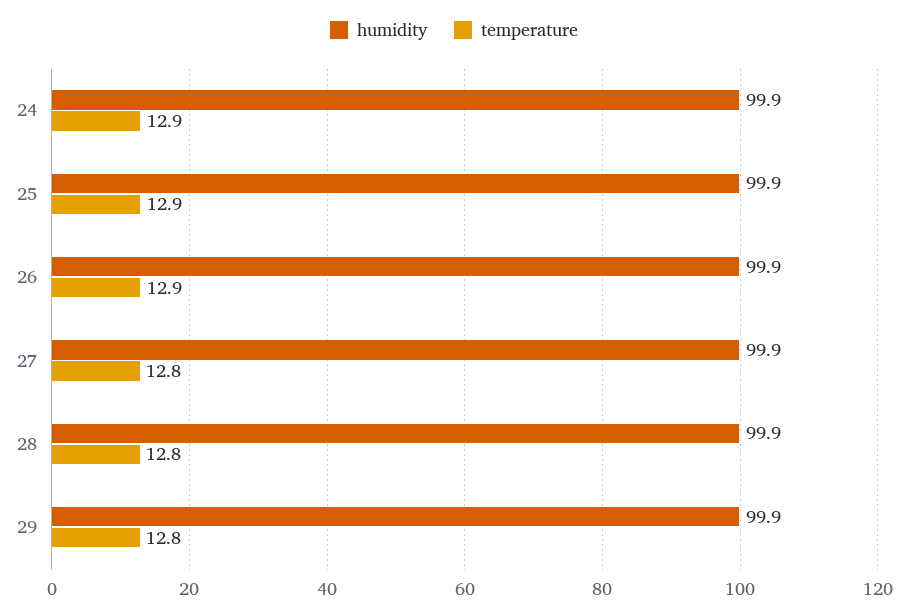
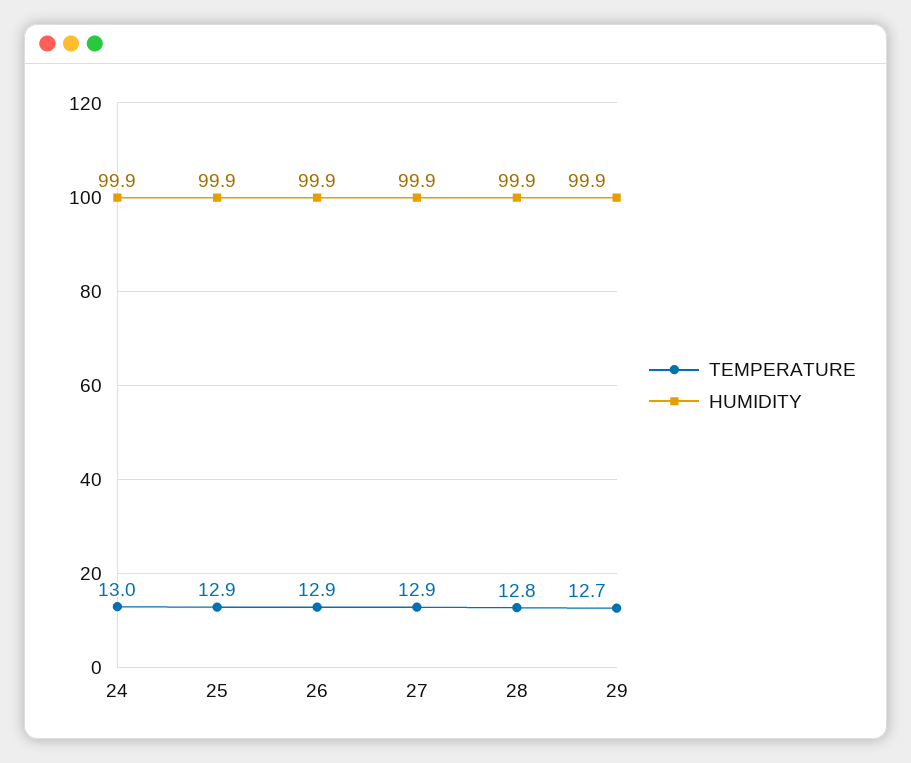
  {
    "humidity": {
      "24": 99.9,
      "25": 99.9,
      "26": 99.9,
      "27": 99.9,
      "28": 99.9,
      "29": 99.9
    },
    "temperature": {
-     "24": 12.9,
+     "24": 13,
      "25": 12.9,
      "26": 12.9,
-     "27": 12.8,
+     "27": 12.9,
      "28": 12.8,
-     "29": 12.8
+     "29": 12.7
    }
  }

